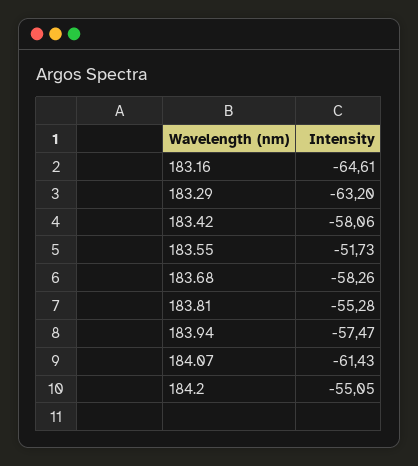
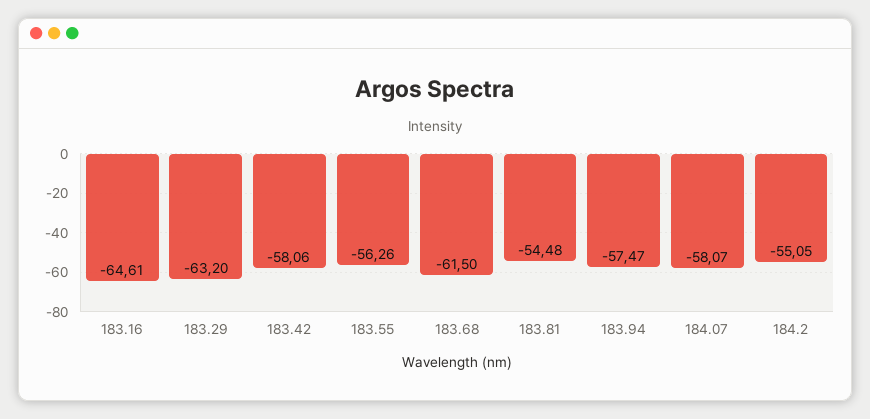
  {
    "183.16": -64.61,
    "183.29": -63.2,
    "183.42": -58.06,
-   "183.55": -51.73,
+   "183.55": -56.26,
-   "183.68": -58.26,
+   "183.68": -61.5,
-   "183.81": -55.28,
+   "183.81": -54.48,
    "183.94": -57.47,
-   "184.07": -61.43,
+   "184.07": -58.07,
    "184.2": -55.05
  }

